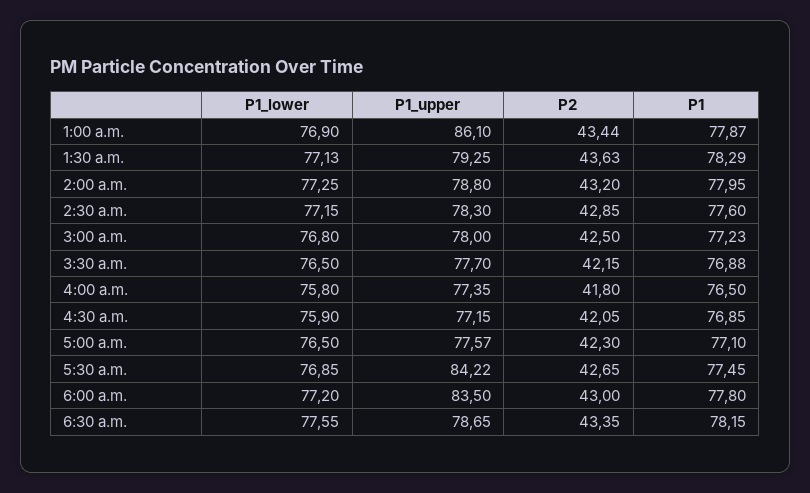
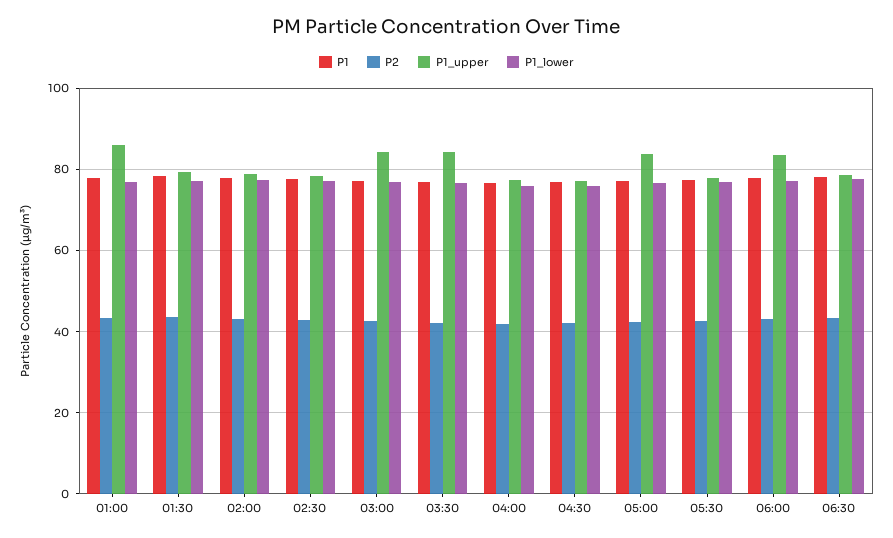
  {
    "P1_lower": {
      "1:00 a.m.": 76.9,
      "1:30 a.m.": 77.13,
      "2:00 a.m.": 77.25,
      "2:30 a.m.": 77.15,
      "3:00 a.m.": 76.8,
      "3:30 a.m.": 76.5,
      "4:00 a.m.": 75.8,
      "4:30 a.m.": 75.9,
      "5:00 a.m.": 76.5,
      "5:30 a.m.": 76.85,
      "6:00 a.m.": 77.2,
      "6:30 a.m.": 77.55
    },
    "P1_upper": {
      "1:00 a.m.": 86.1,
      "1:30 a.m.": 79.25,
      "2:00 a.m.": 78.8,
      "2:30 a.m.": 78.3,
-     "3:00 a.m.": 78,
+     "3:00 a.m.": 84,
-     "3:30 a.m.": 77.7,
+     "3:30 a.m.": 84,
      "4:00 a.m.": 77.35,
      "4:30 a.m.": 77.15,
-     "5:00 a.m.": 77.57,
+     "5:00 a.m.": 84,
-     "5:30 a.m.": 84.22,
+     "5:30 a.m.": 78,
      "6:00 a.m.": 83.5,
      "6:30 a.m.": 78.65
    },
    "P2": {
      "1:00 a.m.": 43.44,
      "1:30 a.m.": 43.63,
      "2:00 a.m.": 43.2,
      "2:30 a.m.": 42.85,
      "3:00 a.m.": 42.5,
      "3:30 a.m.": 42.15,
      "4:00 a.m.": 41.8,
      "4:30 a.m.": 42.05,
      "5:00 a.m.": 42.3,
      "5:30 a.m.": 42.65,
      "6:00 a.m.": 43,
      "6:30 a.m.": 43.35
    },
    "P1": {
      "1:00 a.m.": 77.87,
      "1:30 a.m.": 78.29,
      "2:00 a.m.": 77.95,
      "2:30 a.m.": 77.6,
      "3:00 a.m.": 77.23,
      "3:30 a.m.": 76.88,
      "4:00 a.m.": 76.5,
      "4:30 a.m.": 76.85,
      "5:00 a.m.": 77.1,
      "5:30 a.m.": 77.45,
      "6:00 a.m.": 77.8,
      "6:30 a.m.": 78.15
    }
  }

